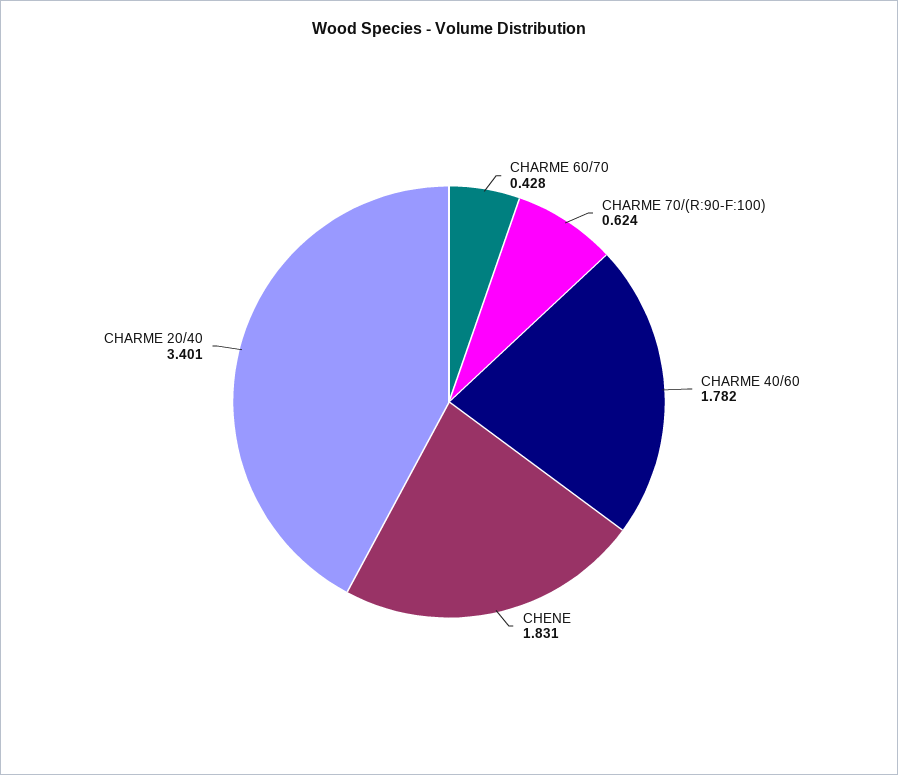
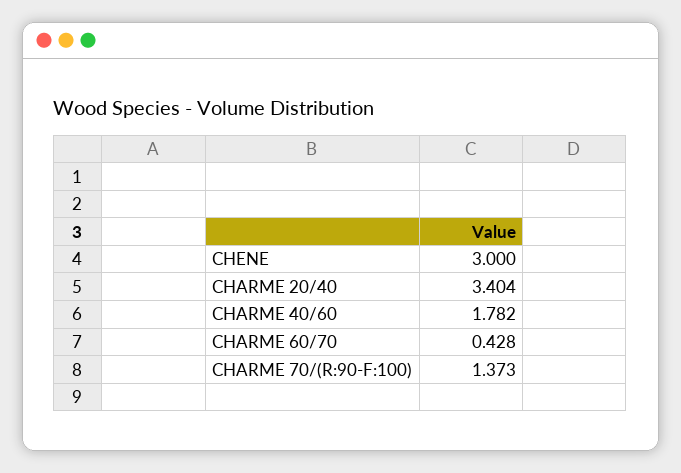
  {
    "CHARME 60/70": 0.428,
-   "CHARME 70/(R:90-F:100)": 0.624,
+   "CHARME 70/(R:90-F:100)": 1.373,
    "CHARME 40/60": 1.782,
-   "CHENE": 1.831,
+   "CHENE": 3,
-   "CHARME 20/40": 3.401
+   "CHARME 20/40": 3.404
  }

